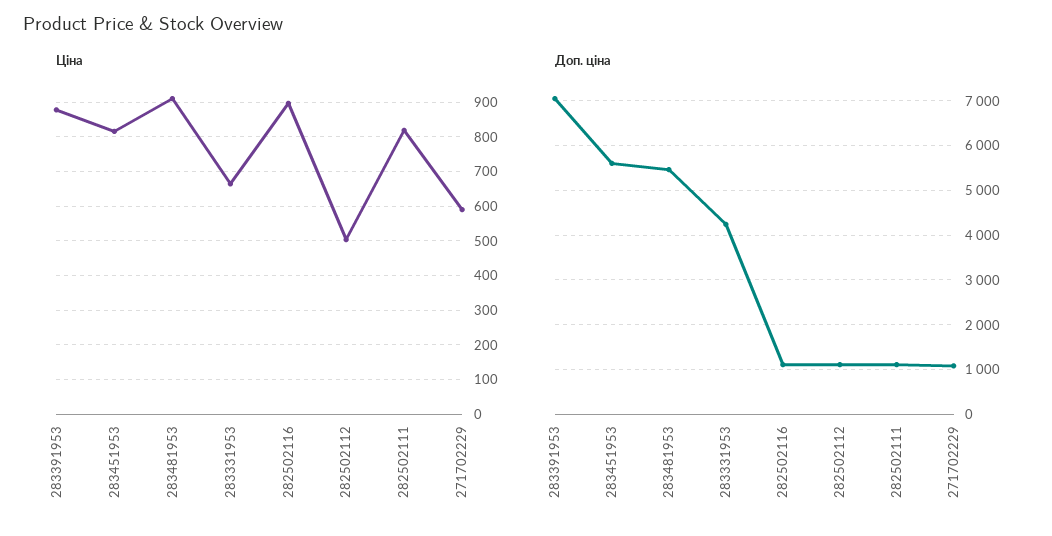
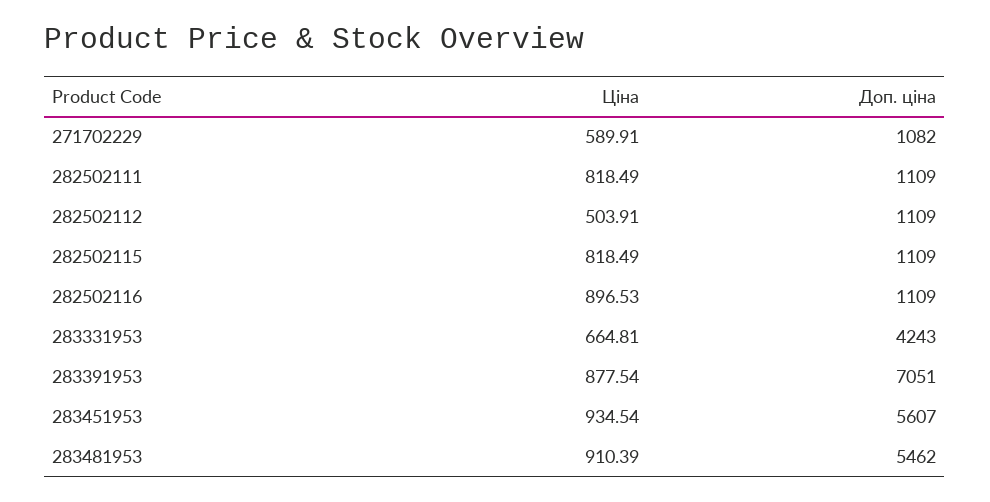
  {
    "Ціна": {
      "283391953": 877.54,
-     "283451953": 820,
+     "283451953": 934.54,
      "283481953": 910.39,
      "283331953": 664.81,
      "282502116": 896.53,
      "282502112": 503.91,
      "282502111": 818.49,
-     "271702229": 589.91
+     "271702229": 589.91,
+     "282502115": 818.49
    },
    "Доп. ціна": {
      "283391953": 7051,
      "283451953": 5607,
      "283481953": 5462,
      "283331953": 4243,
      "282502116": 1109,
      "282502112": 1109,
      "282502111": 1109,
-     "271702229": 1082
+     "271702229": 1082,
+     "282502115": 1109
    }
  }

